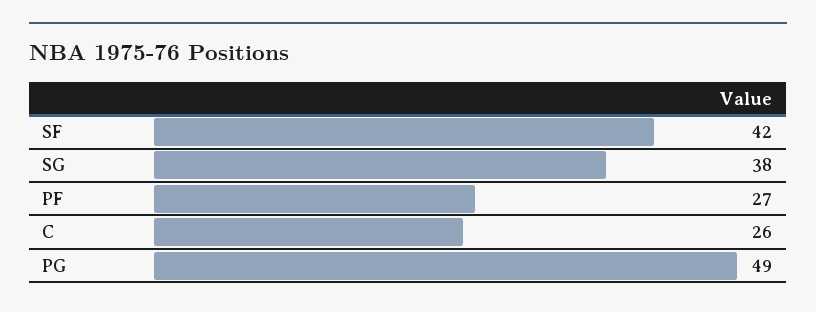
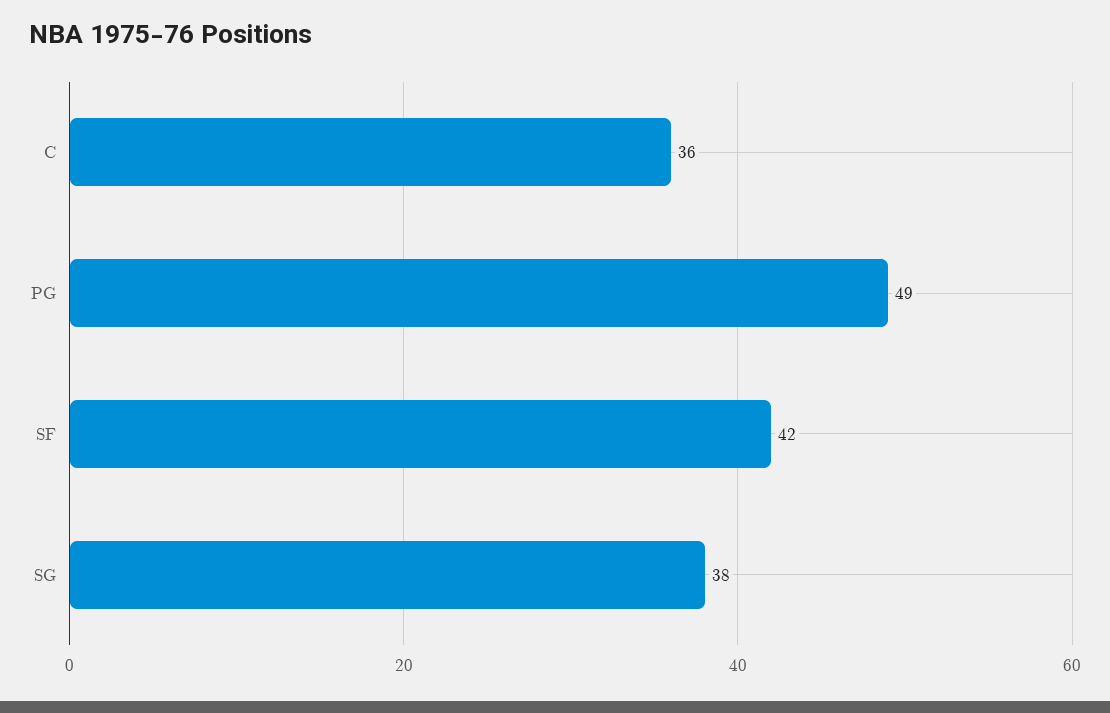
  {
    "SF": 42,
    "SG": 38,
-   "PF": 27,
-   "C": 26,
+   "C": 36,
    "PG": 49
  }

